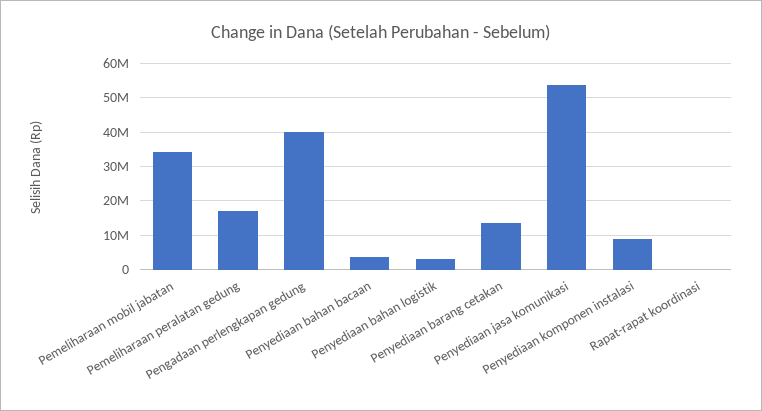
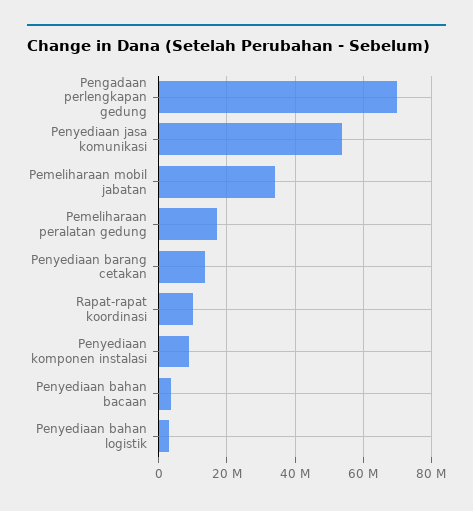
  {
    "Pemeliharaan mobil jabatan": 34000000,
    "Pemeliharaan peralatan gedung": 18000000,
-   "Pengadaan perlengkapan gedung": 40000000,
+   "Pengadaan perlengkapan gedung": 70000000,
    "Penyediaan bahan bacaan": 4000000,
    "Penyediaan bahan logistik": 2000000,
    "Penyediaan barang cetakan": 14000000,
    "Penyediaan jasa komunikasi": 54000000,
    "Penyediaan komponen instalasi": 10000000,
-   "Rapat-rapat koordinasi": 0
+   "Rapat-rapat koordinasi": 10000000
  }

